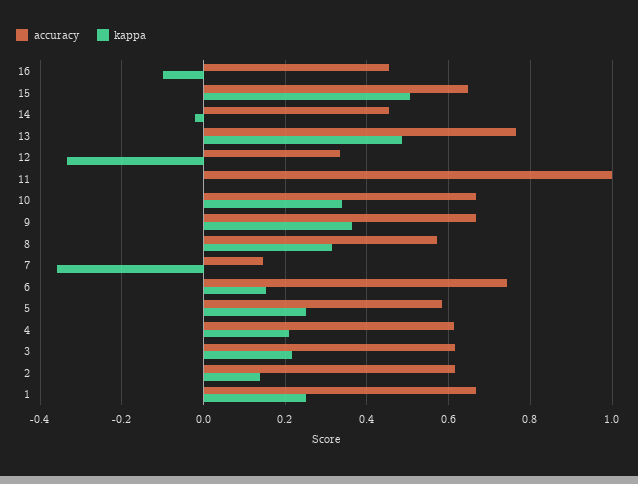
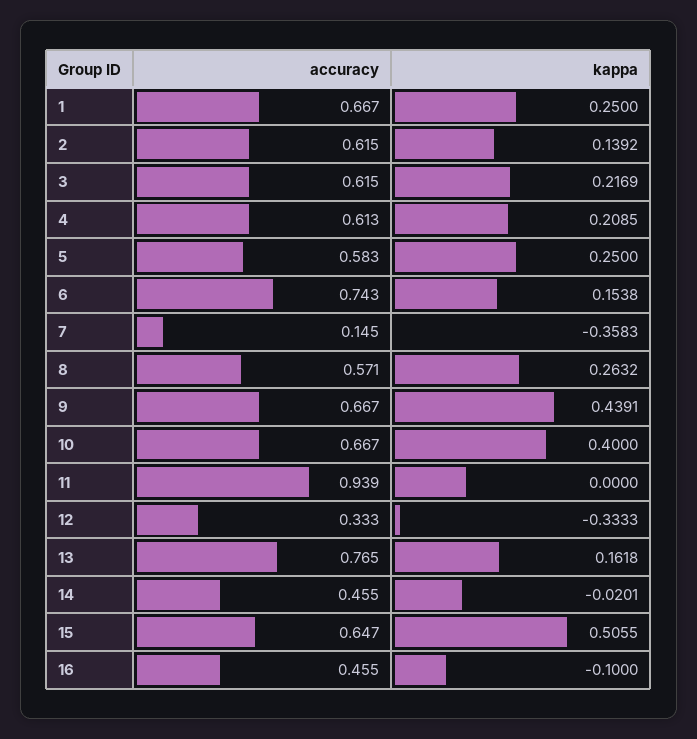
  {
    "accuracy": {
      "16": 0.455,
      "15": 0.647,
      "14": 0.455,
      "13": 0.765,
      "12": 0.333,
-     "11": 1,
+     "11": 0.939,
      "10": 0.667,
      "9": 0.667,
      "8": 0.571,
      "7": 0.145,
      "6": 0.743,
      "5": 0.583,
      "4": 0.613,
      "3": 0.615,
      "2": 0.615,
      "1": 0.667
    },
    "kappa": {
      "16": -0.1,
      "15": 0.5055,
      "14": -0.0201,
-     "13": 0.48,
+     "13": 0.1618,
      "12": -0.3333,
      "11": 0,
-     "10": 0.34,
+     "10": 0.4,
-     "9": 0.36,
+     "9": 0.4391,
-     "8": 0.32,
+     "8": 0.2632,
      "7": -0.3583,
      "6": 0.1538,
      "5": 0.25,
      "4": 0.2085,
      "3": 0.2169,
      "2": 0.1392,
      "1": 0.25
    }
  }

